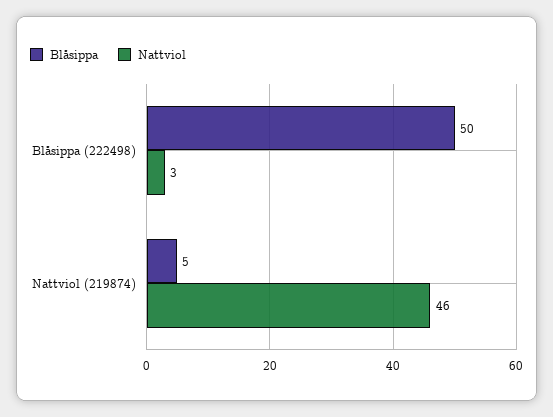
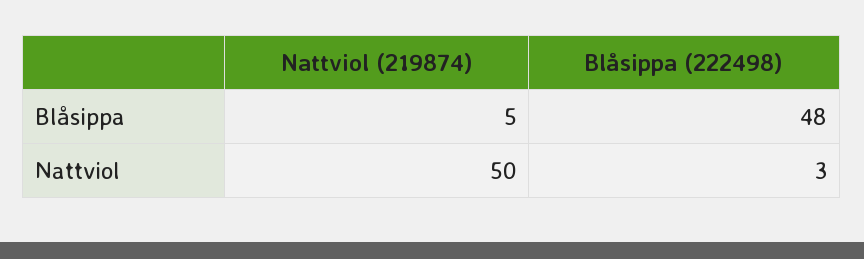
  {
    "Blåsippa": {
-     "Blåsippa (222498)": 50,
+     "Blåsippa (222498)": 48,
      "Nattviol (219874)": 5
    },
    "Nattviol": {
      "Blåsippa (222498)": 3,
-     "Nattviol (219874)": 46
+     "Nattviol (219874)": 50
    }
  }

